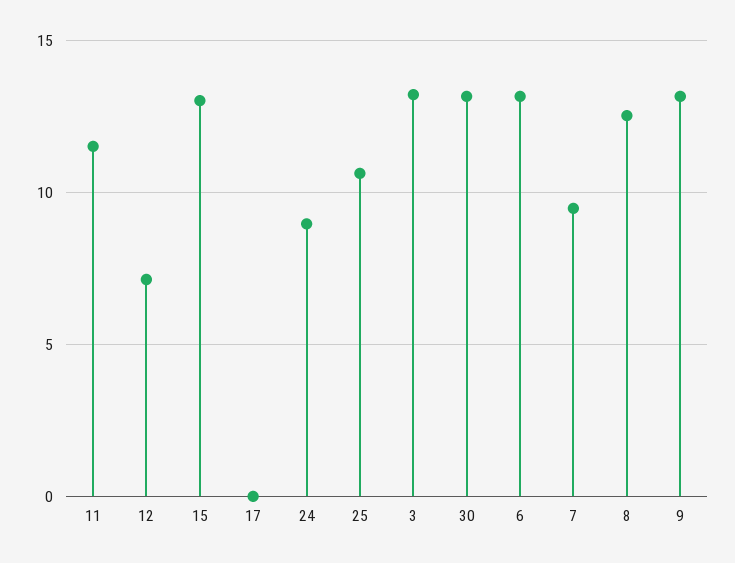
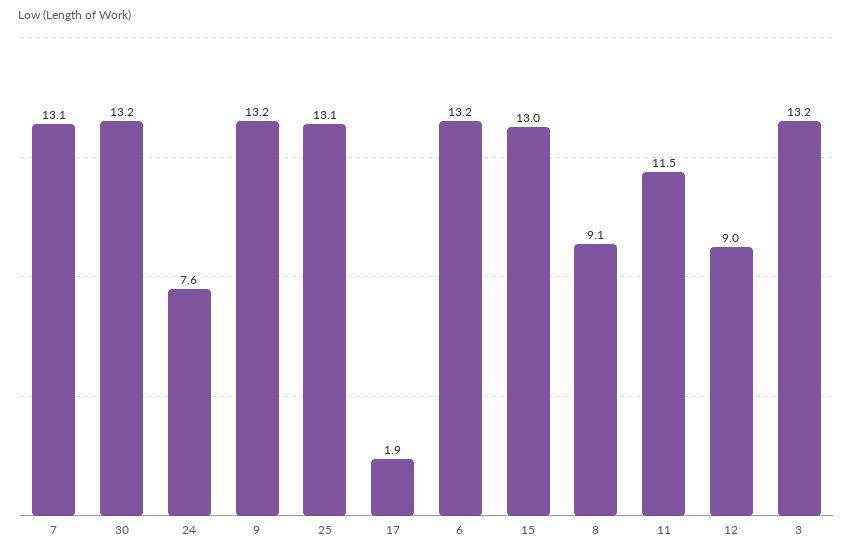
  {
    "11": 11.5,
-   "12": 7,
+   "12": 9,
    "15": 13,
-   "17": 0,
+   "17": 1.9,
-   "24": 9,
+   "24": 7.6,
-   "25": 10.5,
+   "25": 13.1,
    "3": 13.2,
    "30": 13.2,
    "6": 13.2,
-   "7": 9.5,
+   "7": 13.1,
-   "8": 12.5,
+   "8": 9.1,
    "9": 13.2
  }

